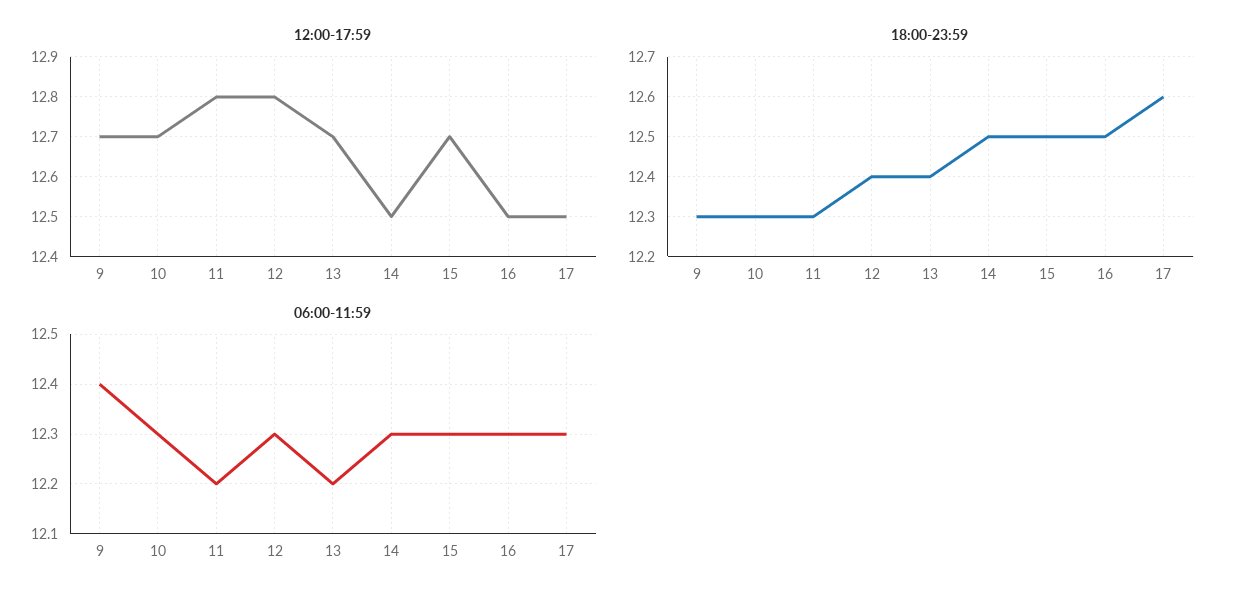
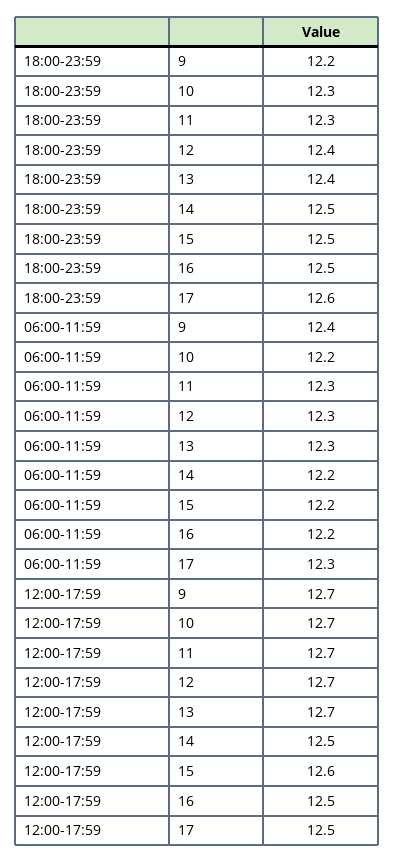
  {
    "12:00-17:59": {
      "9": 12.7,
      "10": 12.7,
-     "11": 12.8,
+     "11": 12.7,
-     "12": 12.8,
+     "12": 12.7,
      "13": 12.7,
      "14": 12.5,
-     "15": 12.7,
+     "15": 12.6,
      "16": 12.5,
      "17": 12.5
    },
    "18:00-23:59": {
-     "9": 12.3,
+     "9": 12.2,
      "10": 12.3,
      "11": 12.3,
      "12": 12.4,
      "13": 12.4,
      "14": 12.5,
      "15": 12.5,
      "16": 12.5,
      "17": 12.6
    },
    "06:00-11:59": {
      "9": 12.4,
-     "10": 12.3,
+     "10": 12.2,
-     "11": 12.2,
+     "11": 12.3,
      "12": 12.3,
-     "13": 12.2,
+     "13": 12.3,
-     "14": 12.3,
+     "14": 12.2,
-     "15": 12.3,
+     "15": 12.2,
-     "16": 12.3,
+     "16": 12.2,
      "17": 12.3
    }
  }

